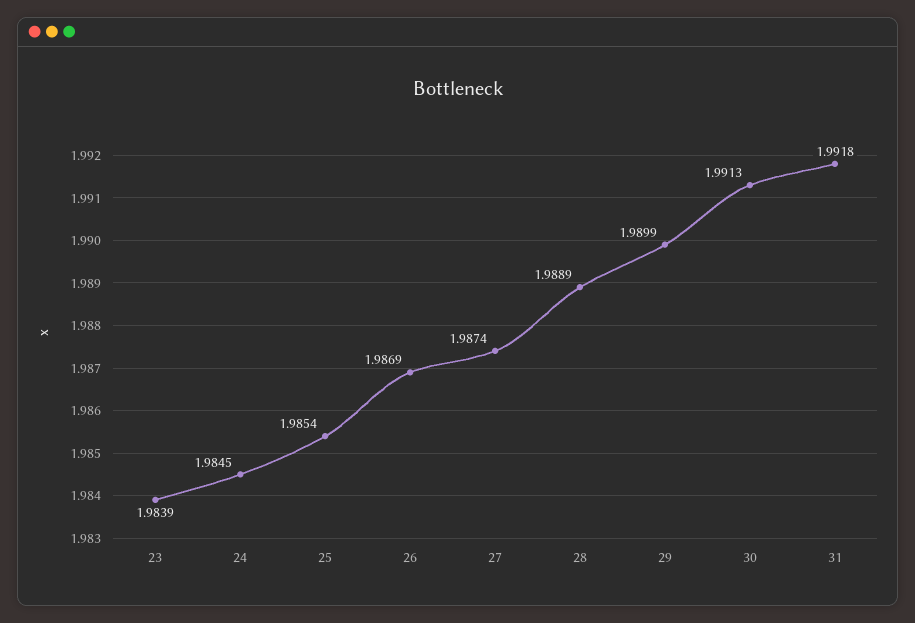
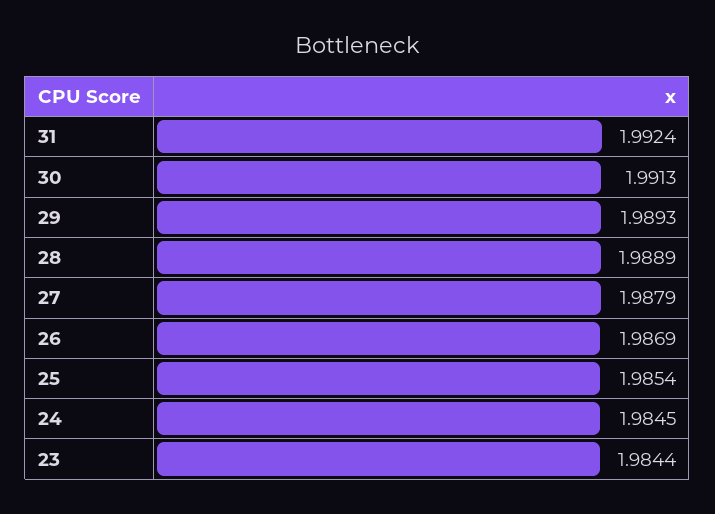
  {
-   "23": 1.9839,
+   "23": 1.9844,
    "24": 1.9845,
    "25": 1.9854,
    "26": 1.9869,
-   "27": 1.9874,
+   "27": 1.9879,
    "28": 1.9889,
-   "29": 1.9899,
+   "29": 1.9893,
    "30": 1.9913,
-   "31": 1.9918
+   "31": 1.9924
  }

